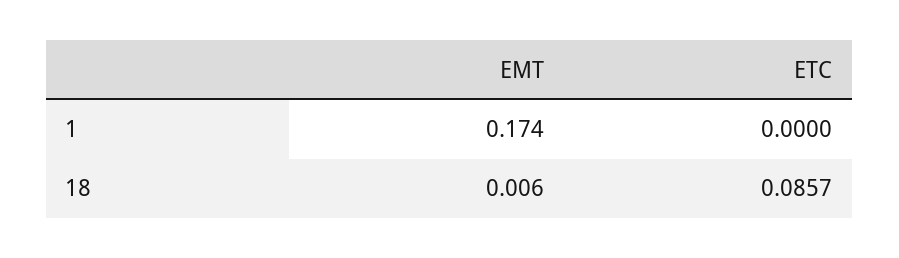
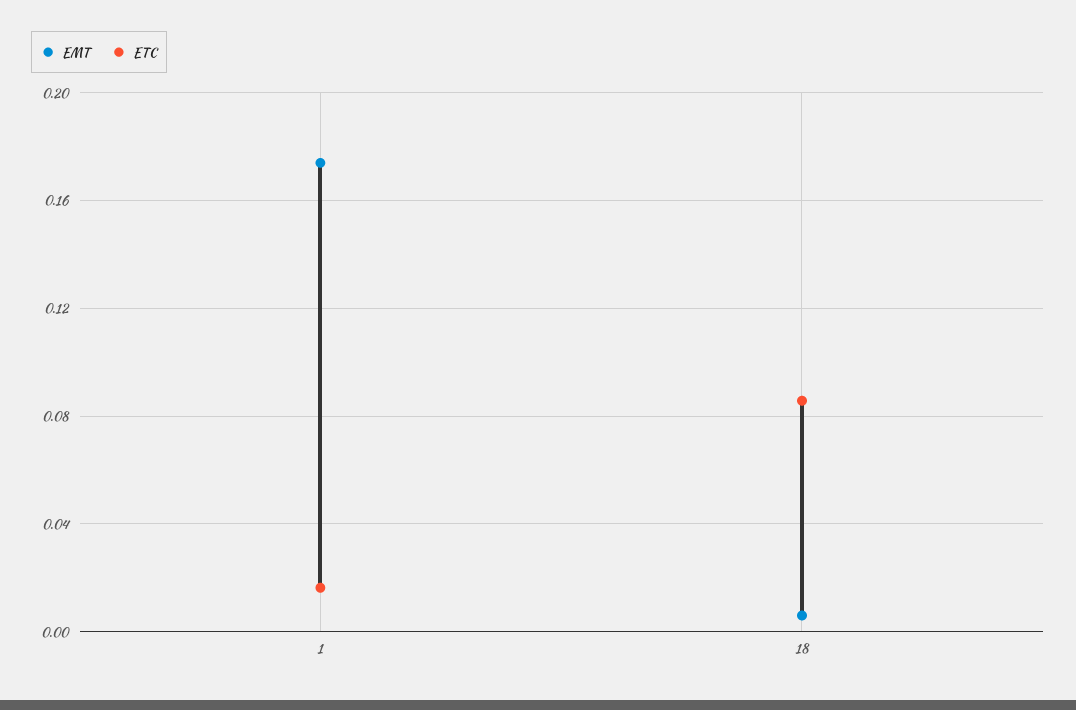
  {
    "EMT": {
      "1": 0.174,
      "18": 0.006
    },
    "ETC": {
-     "1": 0,
+     "1": 0.015,
      "18": 0.0857
    }
  }

